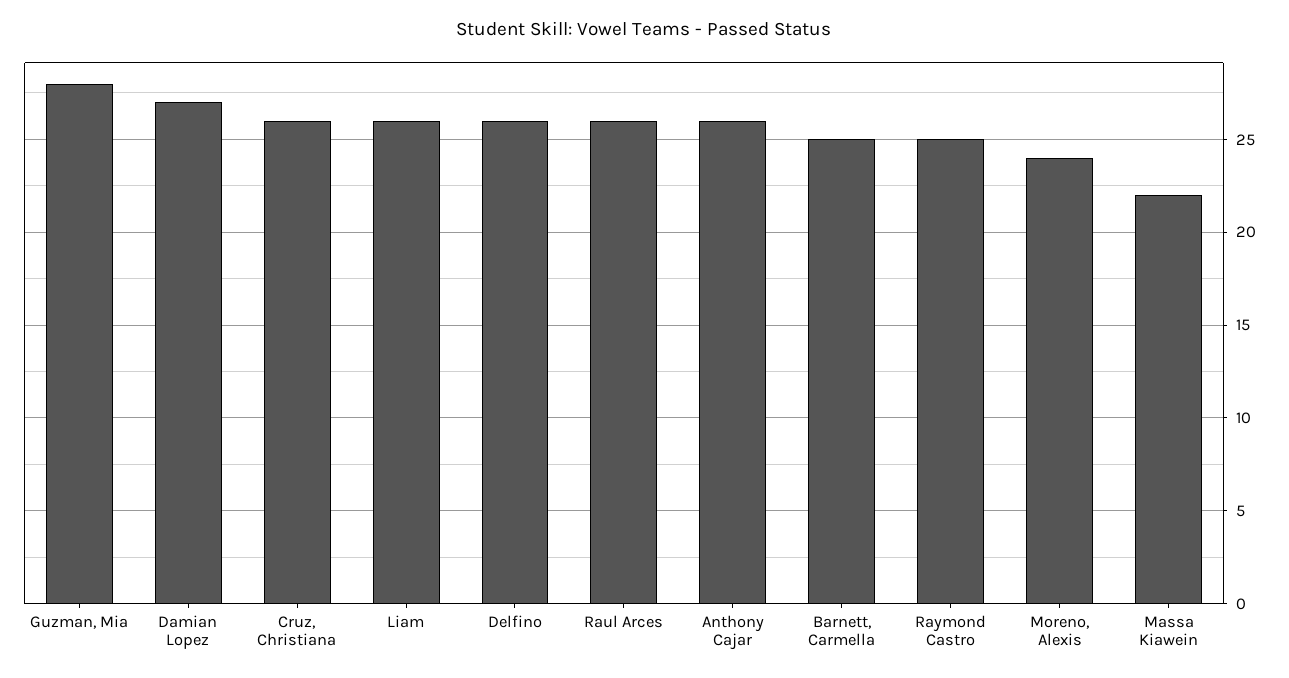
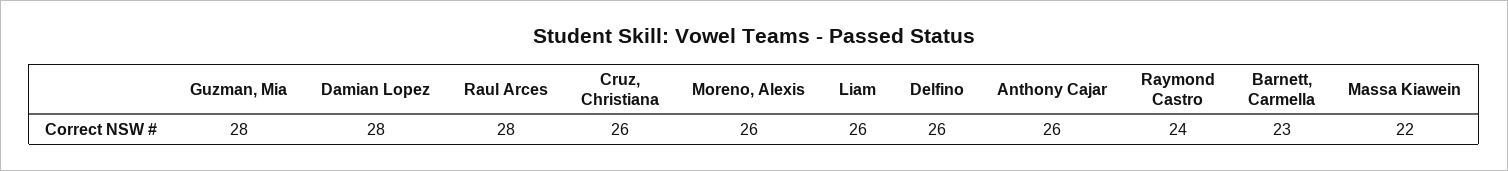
  {
    "Guzman, Mia": 28,
-   "Damian Lopez": 27,
+   "Damian Lopez": 28,
    "Cruz, Christiana": 26,
    "Liam": 26,
    "Delfino": 26,
-   "Raul Arces": 26,
+   "Raul Arces": 28,
    "Anthony Cajar": 26,
-   "Barnett, Carmella": 25,
+   "Barnett, Carmella": 23,
-   "Raymond Castro": 25,
+   "Raymond Castro": 24,
-   "Moreno, Alexis": 24,
+   "Moreno, Alexis": 26,
    "Massa Kiawein": 22
  }

